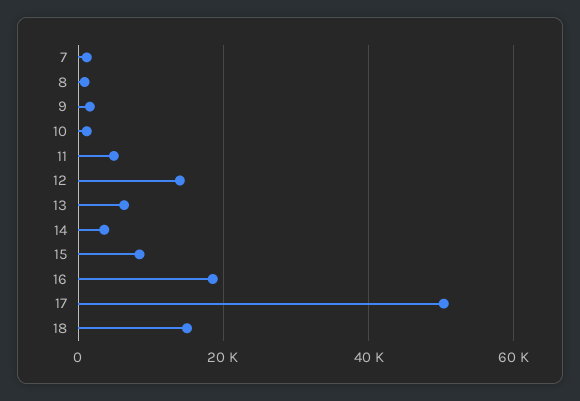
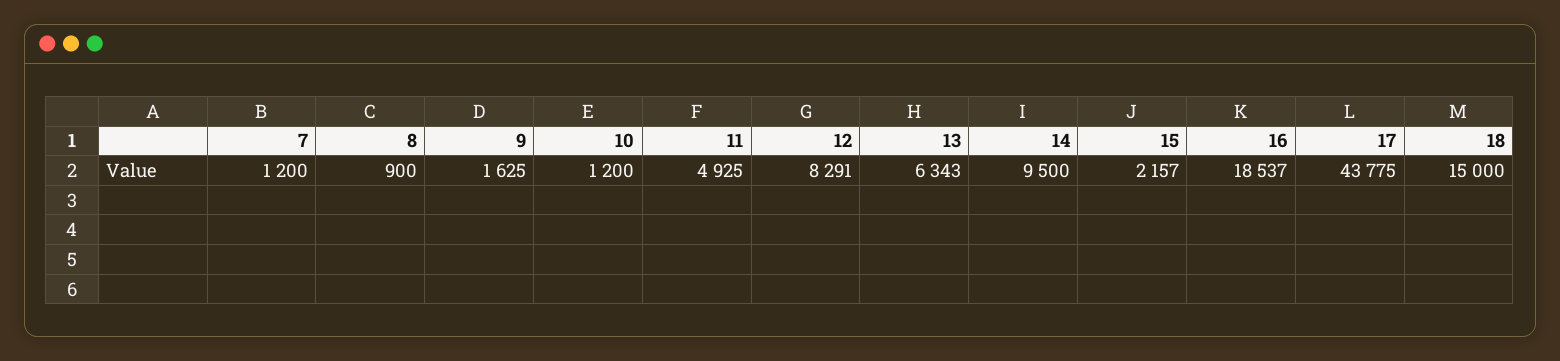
  {
    "7": 1200,
    "8": 900,
    "9": 1625,
    "10": 1200,
    "11": 4925,
-   "12": 14000,
+   "12": 8291,
    "13": 6343,
-   "14": 4000,
+   "14": 9500,
-   "15": 8000,
+   "15": 2157,
    "16": 18537,
-   "17": 50000,
+   "17": 43775,
    "18": 15000
  }

